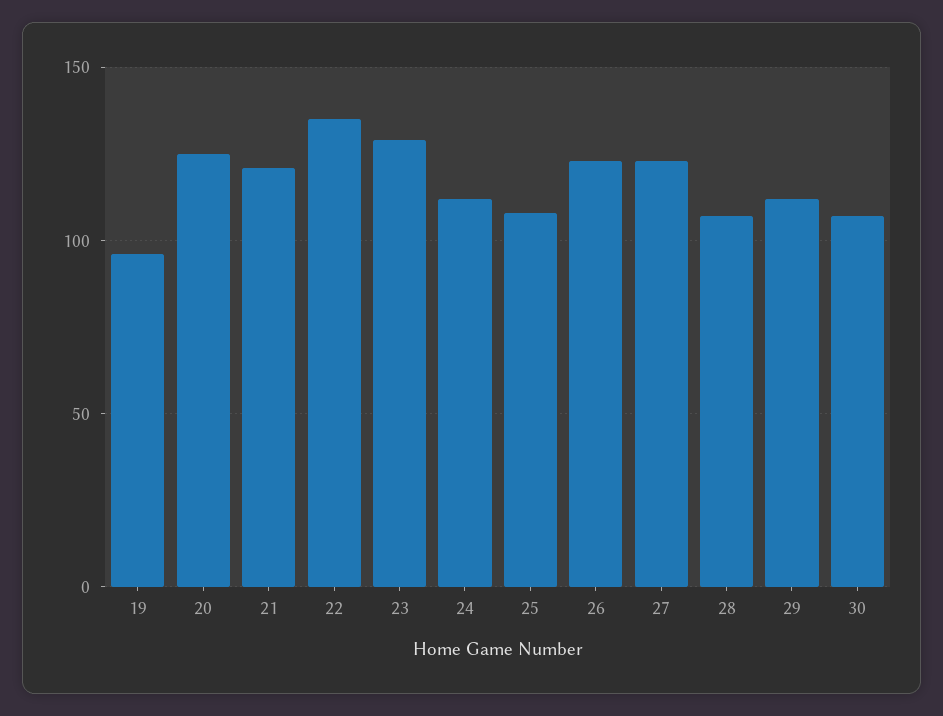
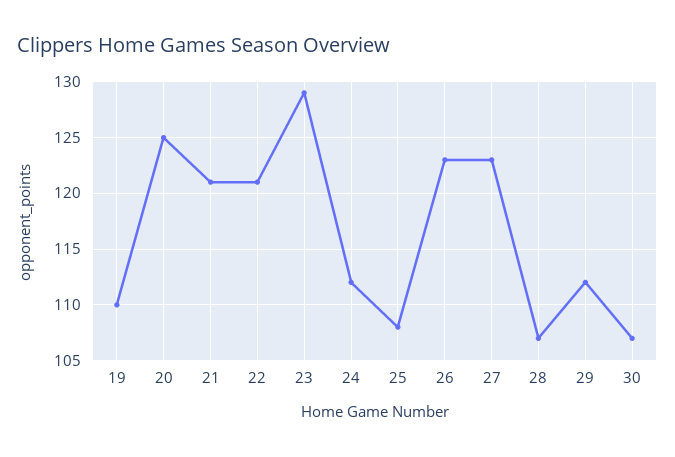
  {
-   "19": 95,
+   "19": 110,
    "20": 125,
    "21": 121,
-   "22": 135,
+   "22": 121,
    "23": 129,
    "24": 112,
    "25": 108,
    "26": 123,
    "27": 123,
    "28": 107,
    "29": 112,
    "30": 107
  }

